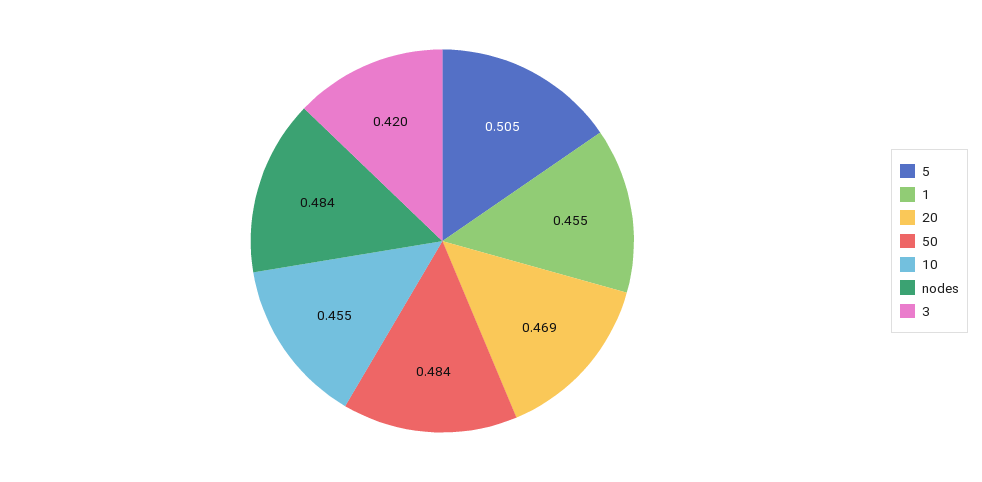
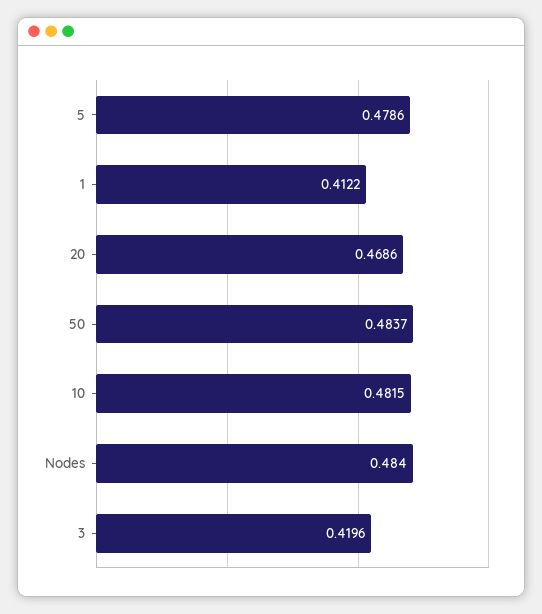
  {
-   "5": 0.505,
+   "5": 0.4786,
-   "1": 0.455,
+   "1": 0.4122,
    "20": 0.4686,
    "50": 0.4837,
-   "10": 0.455,
+   "10": 0.4815,
    "nodes": 0.484,
    "3": 0.4196
  }

